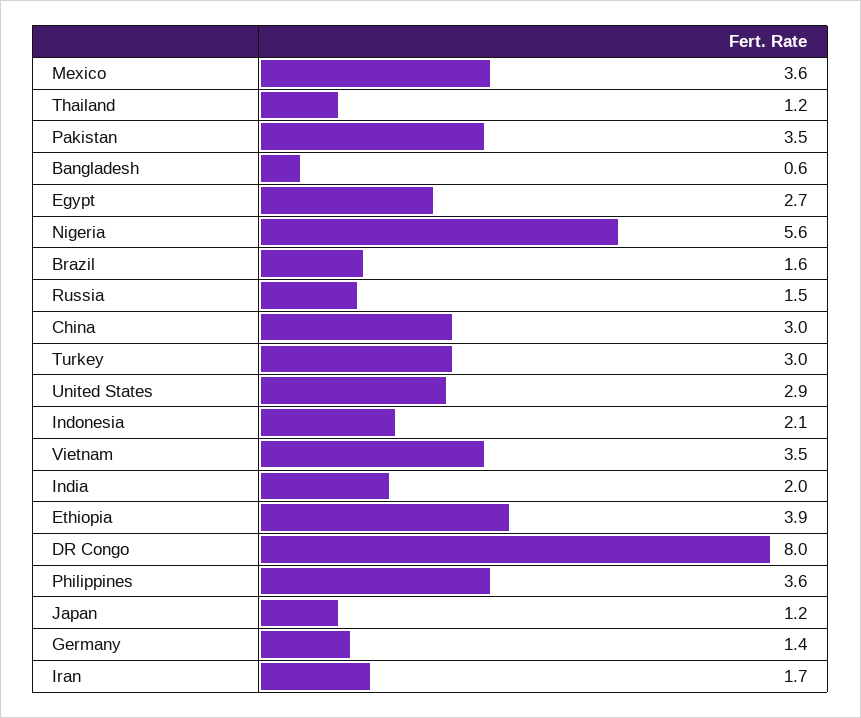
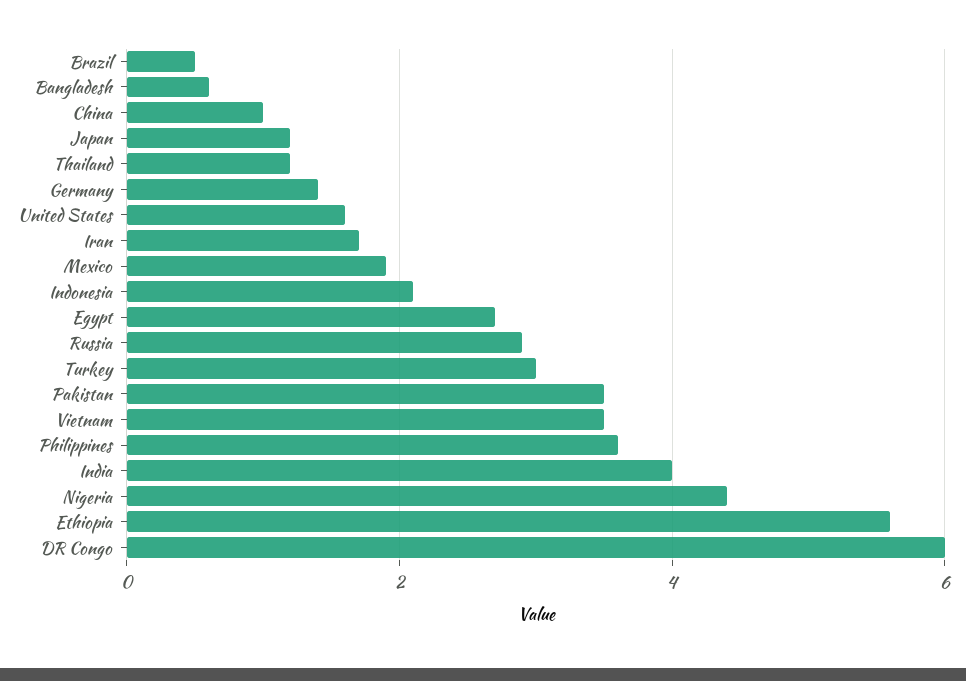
  {
-   "Mexico": 3.6,
+   "Mexico": 2,
    "Thailand": 1.2,
    "Pakistan": 3.5,
    "Bangladesh": 0.6,
    "Egypt": 2.7,
-   "Nigeria": 5.6,
+   "Nigeria": 4.5,
-   "Brazil": 1.6,
+   "Brazil": 0.5,
-   "Russia": 1.5,
+   "Russia": 3,
-   "China": 3,
+   "China": 1,
    "Turkey": 3,
-   "United States": 2.9,
+   "United States": 1.5,
    "Indonesia": 2.1,
    "Vietnam": 3.5,
-   "India": 2,
+   "India": 4,
-   "Ethiopia": 3.9,
+   "Ethiopia": 5.5,
-   "DR Congo": 8,
+   "DR Congo": 6,
    "Philippines": 3.6,
    "Japan": 1.2,
    "Germany": 1.4,
    "Iran": 1.7
  }

